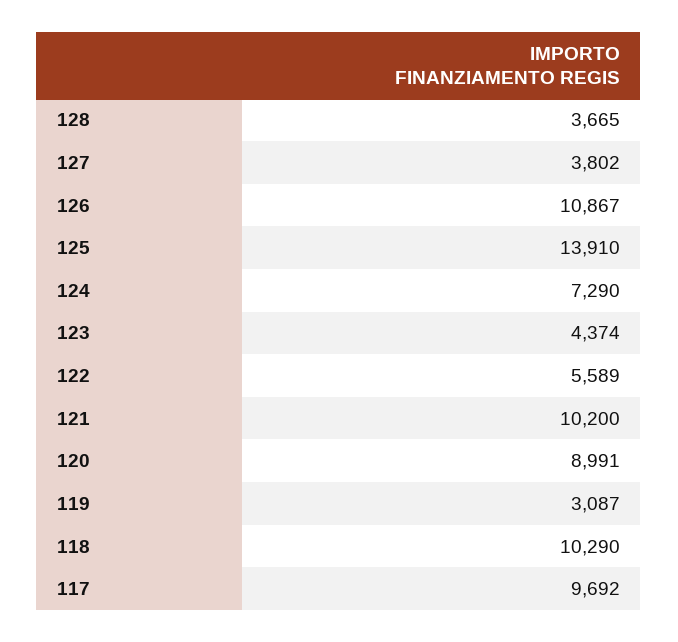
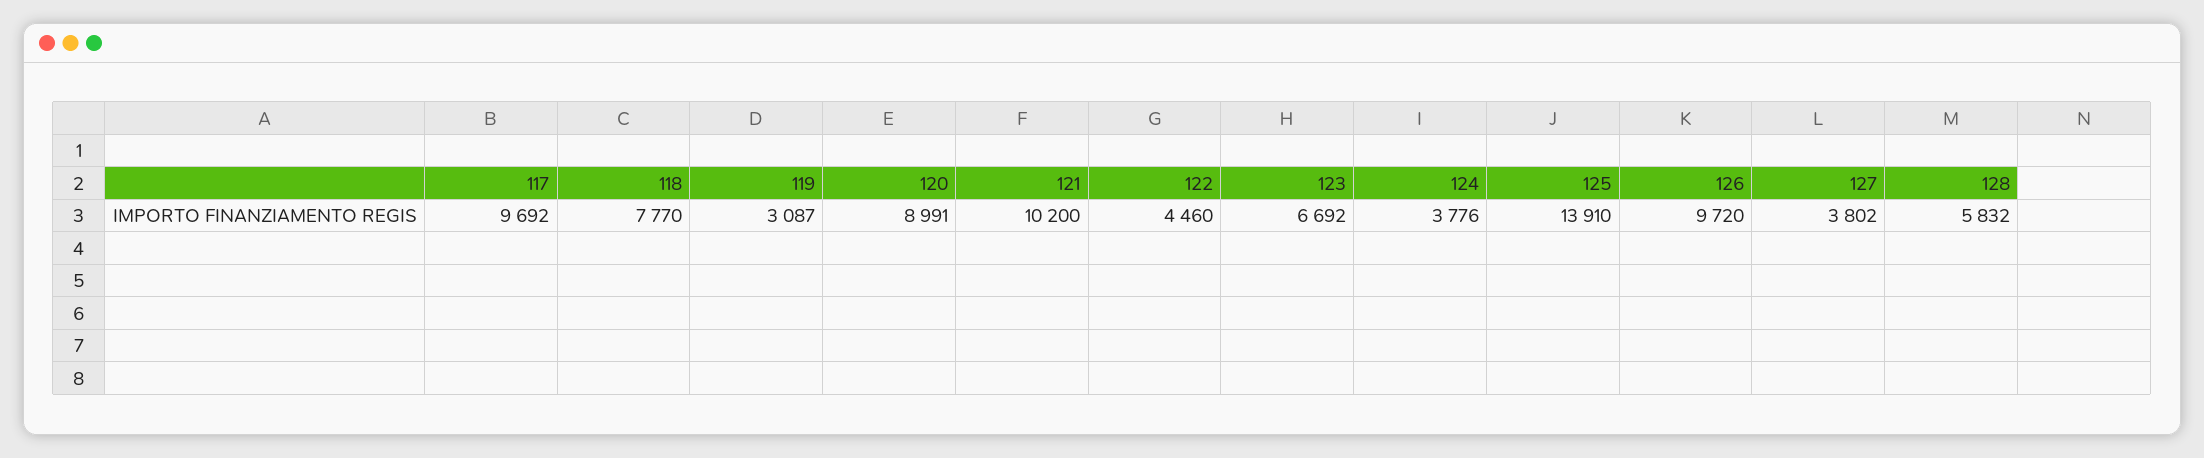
  {
-   "128": 3665,
+   "128": 5832,
    "127": 3802,
-   "126": 10867,
+   "126": 9720,
    "125": 13910,
-   "124": 7290,
+   "124": 3776,
-   "123": 4374,
+   "123": 6692,
-   "122": 5589,
+   "122": 4460,
    "121": 10200,
    "120": 8991,
    "119": 3087,
-   "118": 10290,
+   "118": 7770,
    "117": 9692
  }

